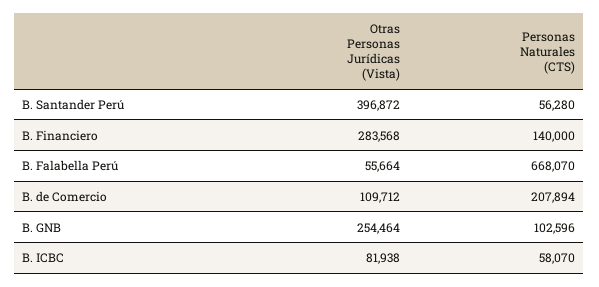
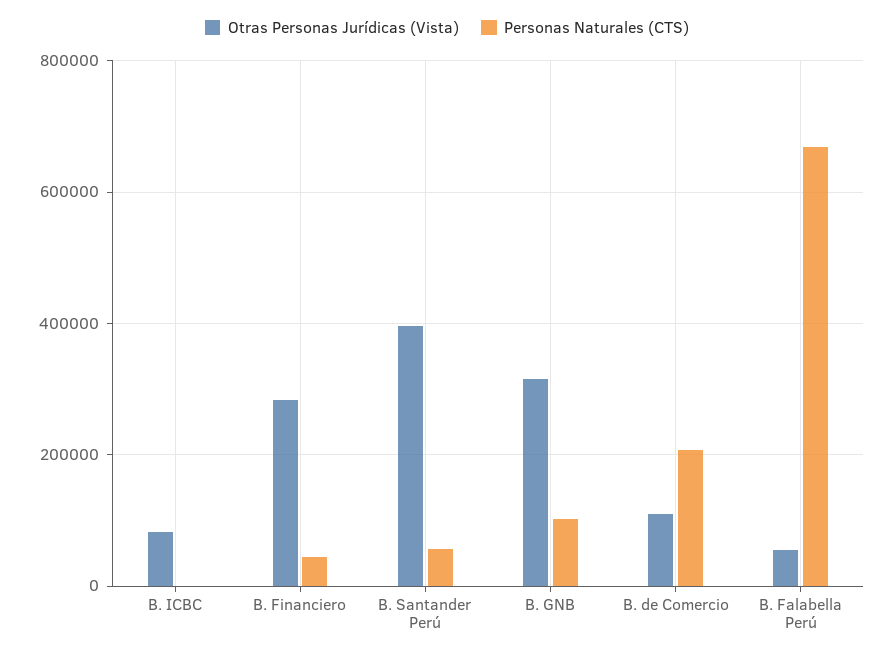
  {
    "Otras Personas Jurídicas (Vista)": {
      "B. Santander Perú": 396872,
      "B. Financiero": 283568,
      "B. Falabella Perú": 55664,
      "B. de Comercio": 109712,
-     "B. GNB": 254464,
+     "B. GNB": 320000,
      "B. ICBC": 81938
    },
    "Personas Naturales (CTS)": {
      "B. Santander Perú": 56280,
-     "B. Financiero": 140000,
+     "B. Financiero": 40000,
      "B. Falabella Perú": 668070,
      "B. de Comercio": 207894,
      "B. GNB": 102596,
-     "B. ICBC": 58070
+     "B. ICBC": 0
    }
  }

